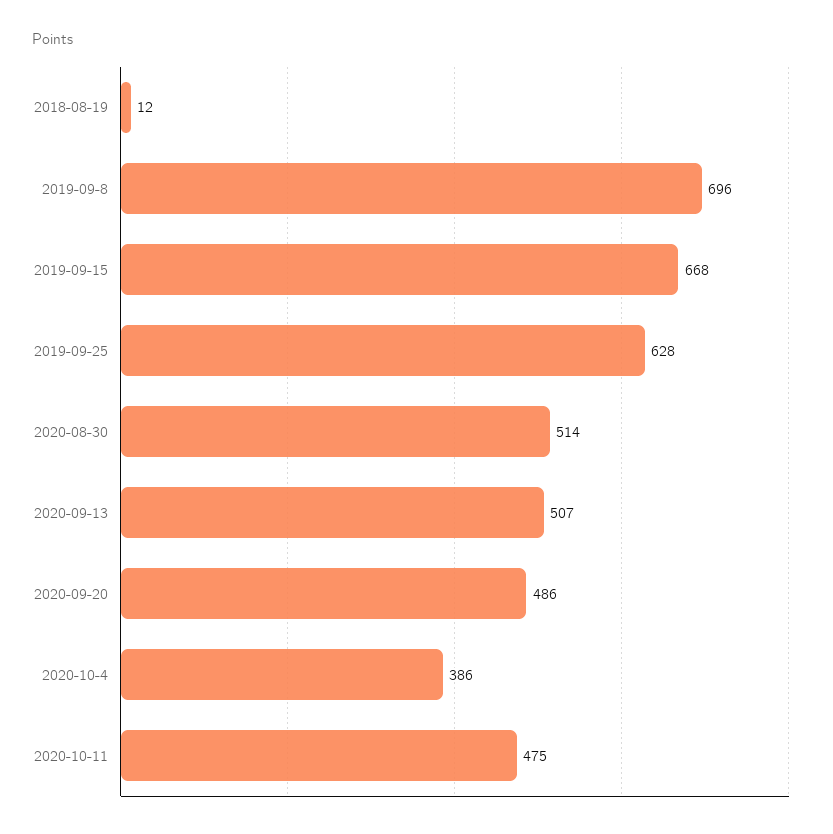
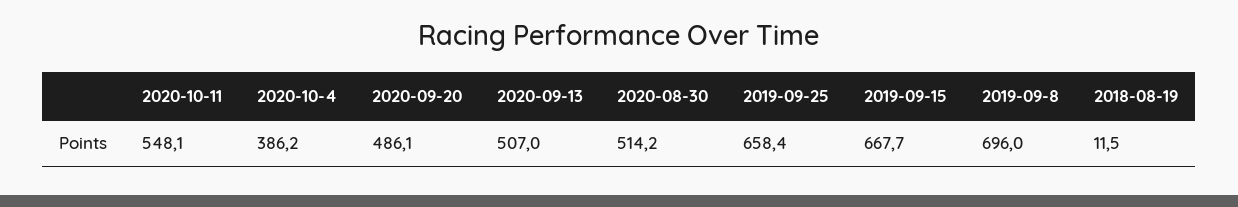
  {
    "2018-08-19": 11.5,
    "2019-09-8": 696,
    "2019-09-15": 667.7,
-   "2019-09-25": 628,
+   "2019-09-25": 658.4,
    "2020-08-30": 514.2,
    "2020-09-13": 507,
    "2020-09-20": 486.1,
    "2020-10-4": 386.2,
-   "2020-10-11": 475
+   "2020-10-11": 548.1
  }

